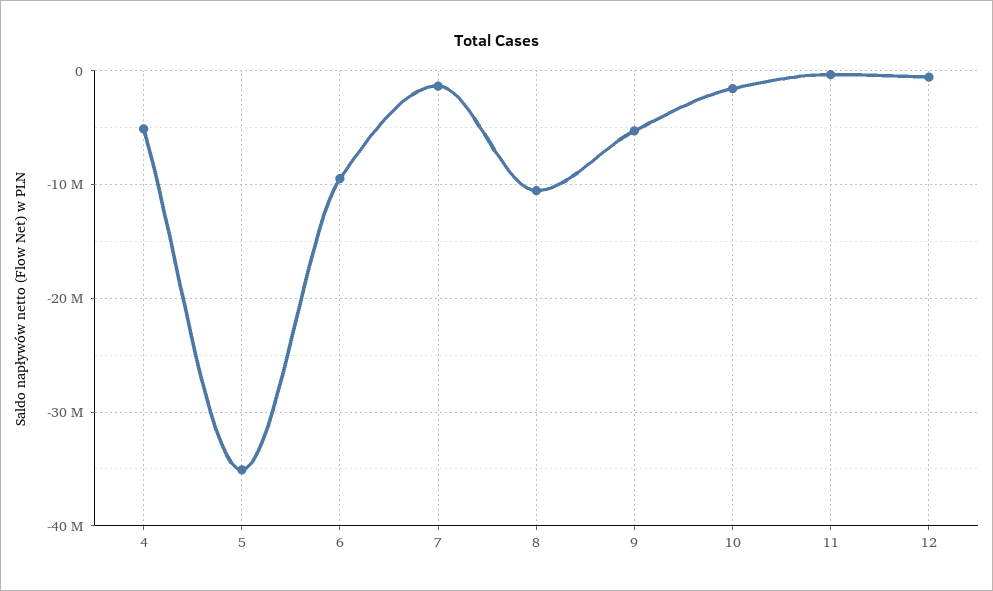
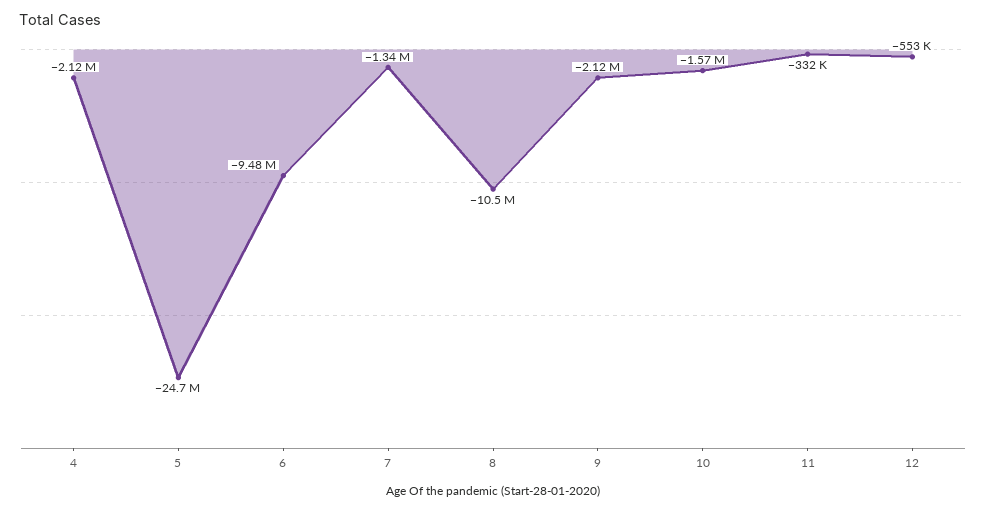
  {
-   "4": -5000000,
+   "4": -2120000,
-   "5": -35000000,
+   "5": -24700000,
    "6": -9480000,
    "7": -1340000,
    "8": -10500000,
-   "9": -5000000,
+   "9": -2120000,
    "10": -1570000,
    "11": -332000,
    "12": -553000
  }

